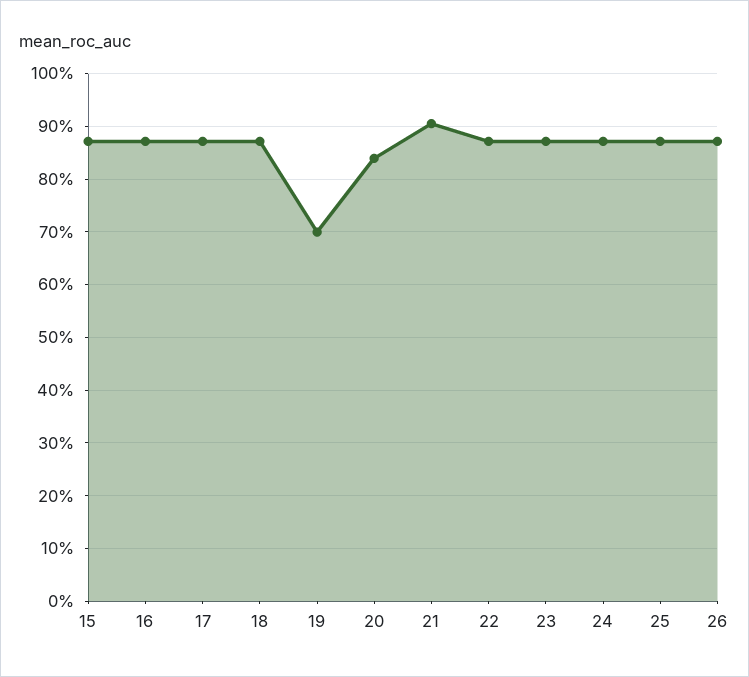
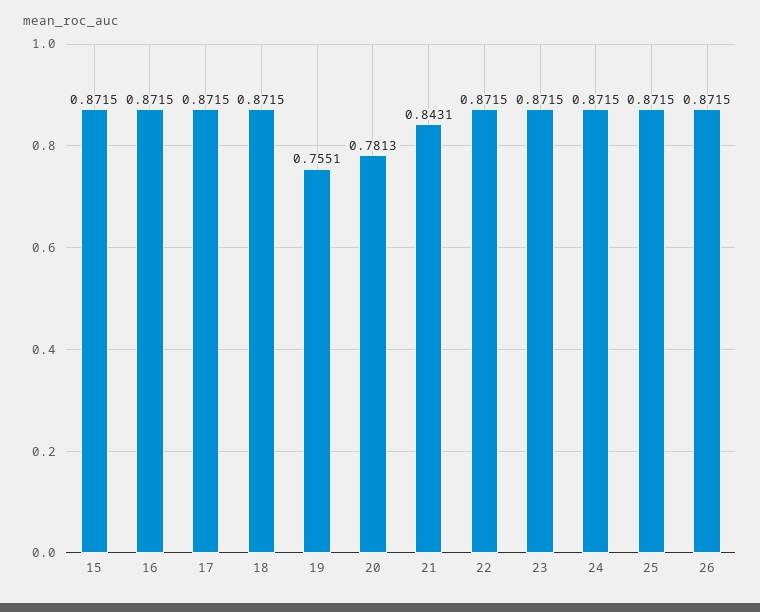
  {
    "15": 0.8715,
    "16": 0.8715,
    "17": 0.8715,
    "18": 0.8715,
-   "19": 0.7,
+   "19": 0.7551,
-   "20": 0.84,
+   "20": 0.7813,
-   "21": 0.9,
+   "21": 0.8431,
    "22": 0.8715,
    "23": 0.8715,
    "24": 0.8715,
    "25": 0.8715,
    "26": 0.8715
  }

